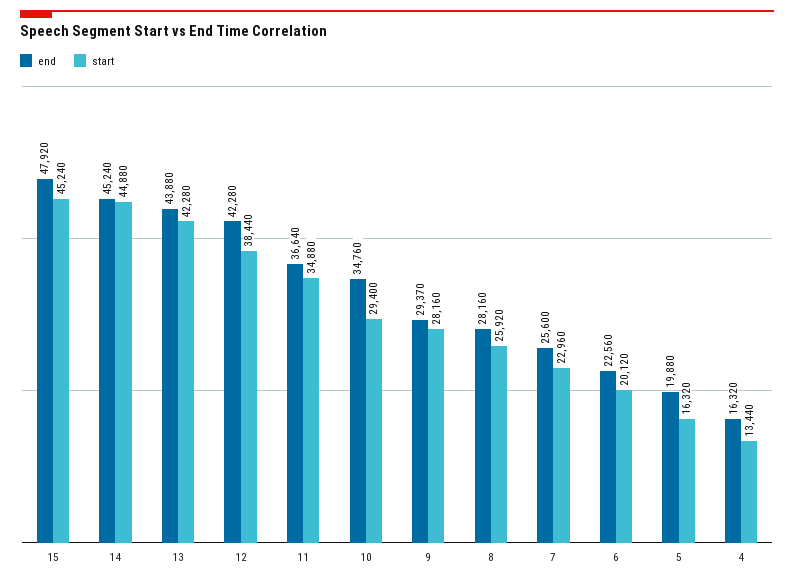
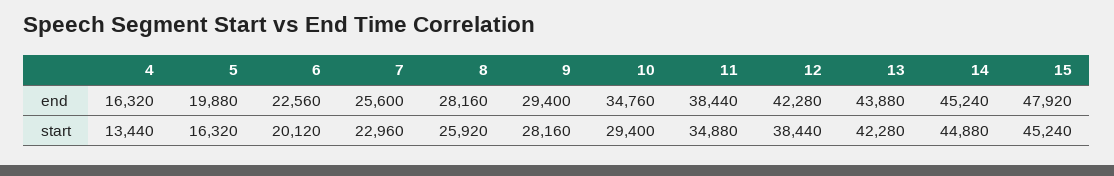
  {
    "end": {
      "15": 47920,
      "14": 45240,
      "13": 43880,
      "12": 42280,
-     "11": 36640,
+     "11": 38440,
      "10": 34760,
-     "9": 29370,
+     "9": 29400,
      "8": 28160,
      "7": 25600,
      "6": 22560,
      "5": 19880,
      "4": 16320
    },
    "start": {
      "15": 45240,
      "14": 44880,
      "13": 42280,
      "12": 38440,
      "11": 34880,
      "10": 29400,
      "9": 28160,
      "8": 25920,
      "7": 22960,
      "6": 20120,
      "5": 16320,
      "4": 13440
    }
  }

